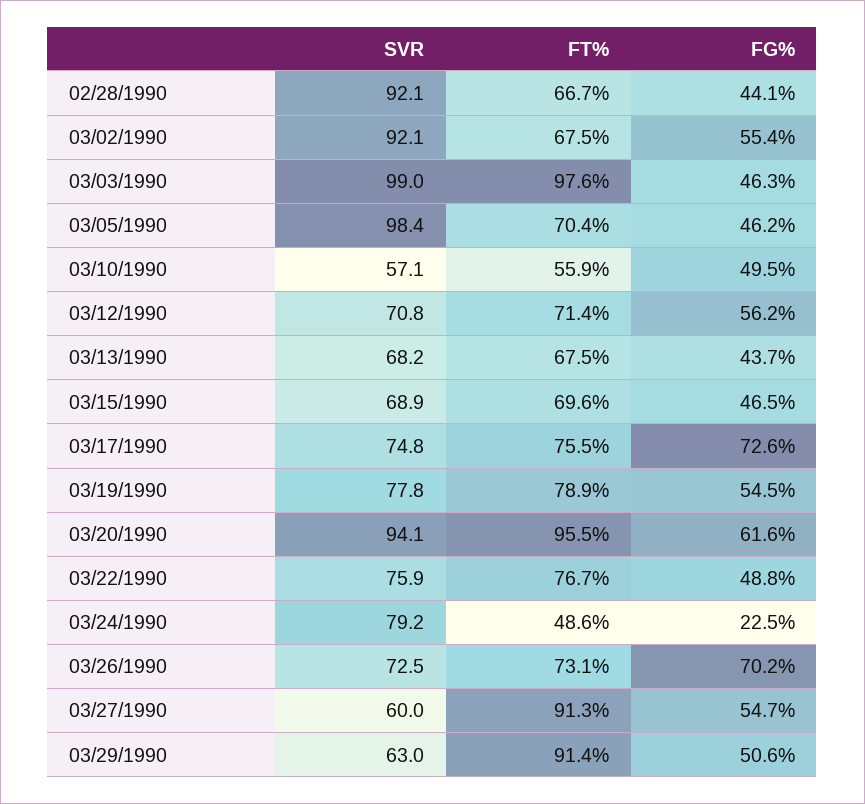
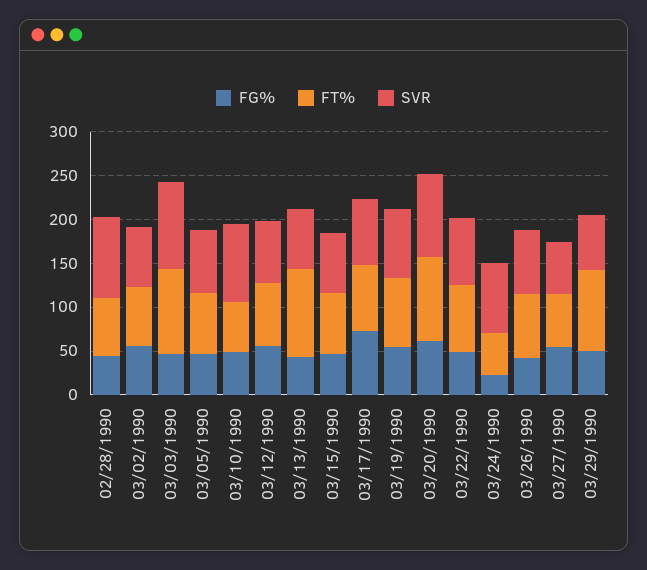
  {
    "SVR": {
      "02/28/1990": 92.1,
-     "03/02/1990": 92.1,
+     "03/02/1990": 70,
      "03/03/1990": 99,
-     "03/05/1990": 98.4,
+     "03/05/1990": 70,
-     "03/10/1990": 57.1,
+     "03/10/1990": 90,
      "03/12/1990": 70.8,
      "03/13/1990": 68.2,
      "03/15/1990": 68.9,
      "03/17/1990": 74.8,
      "03/19/1990": 77.8,
      "03/20/1990": 94.1,
      "03/22/1990": 75.9,
      "03/24/1990": 79.2,
      "03/26/1990": 72.5,
      "03/27/1990": 60,
      "03/29/1990": 63
    },
    "FT%": {
      "02/28/1990": 66.7,
      "03/02/1990": 67.5,
      "03/03/1990": 97.6,
      "03/05/1990": 70.4,
      "03/10/1990": 55.9,
      "03/12/1990": 71.4,
-     "03/13/1990": 67.5,
+     "03/13/1990": 100,
      "03/15/1990": 69.6,
      "03/17/1990": 75.5,
      "03/19/1990": 78.9,
      "03/20/1990": 95.5,
      "03/22/1990": 76.7,
      "03/24/1990": 48.6,
      "03/26/1990": 73.1,
-     "03/27/1990": 91.3,
+     "03/27/1990": 60,
      "03/29/1990": 91.4
    },
    "FG%": {
      "02/28/1990": 44.1,
      "03/02/1990": 55.4,
      "03/03/1990": 46.3,
      "03/05/1990": 46.2,
      "03/10/1990": 49.5,
      "03/12/1990": 56.2,
      "03/13/1990": 43.7,
      "03/15/1990": 46.5,
      "03/17/1990": 72.6,
      "03/19/1990": 54.5,
      "03/20/1990": 61.6,
      "03/22/1990": 48.8,
      "03/24/1990": 22.5,
-     "03/26/1990": 70.2,
+     "03/26/1990": 40,
      "03/27/1990": 54.7,
      "03/29/1990": 50.6
    }
  }

